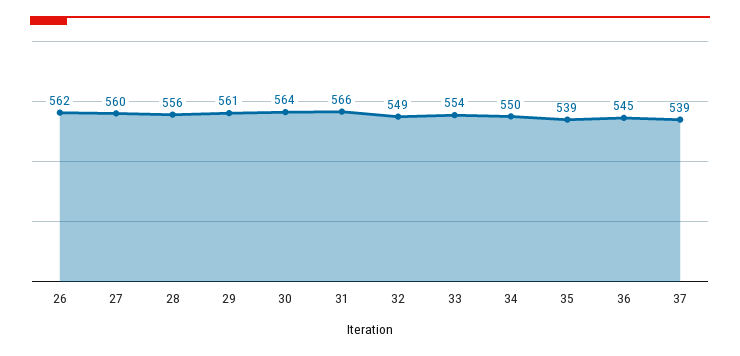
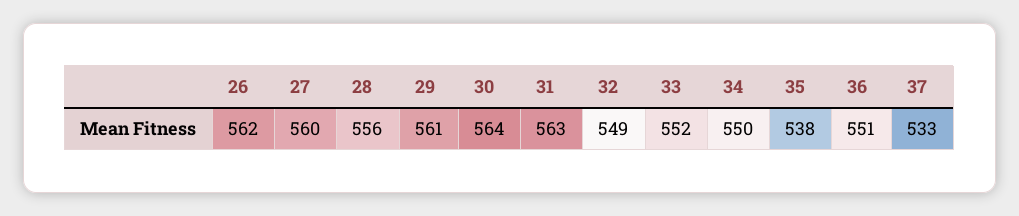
  {
    "26": 562,
    "27": 560,
    "28": 556,
    "29": 561,
    "30": 564,
-   "31": 566,
+   "31": 563,
    "32": 549,
-   "33": 554,
+   "33": 552,
    "34": 550,
-   "35": 539,
+   "35": 538,
-   "36": 545,
+   "36": 551,
-   "37": 539
+   "37": 533
  }

